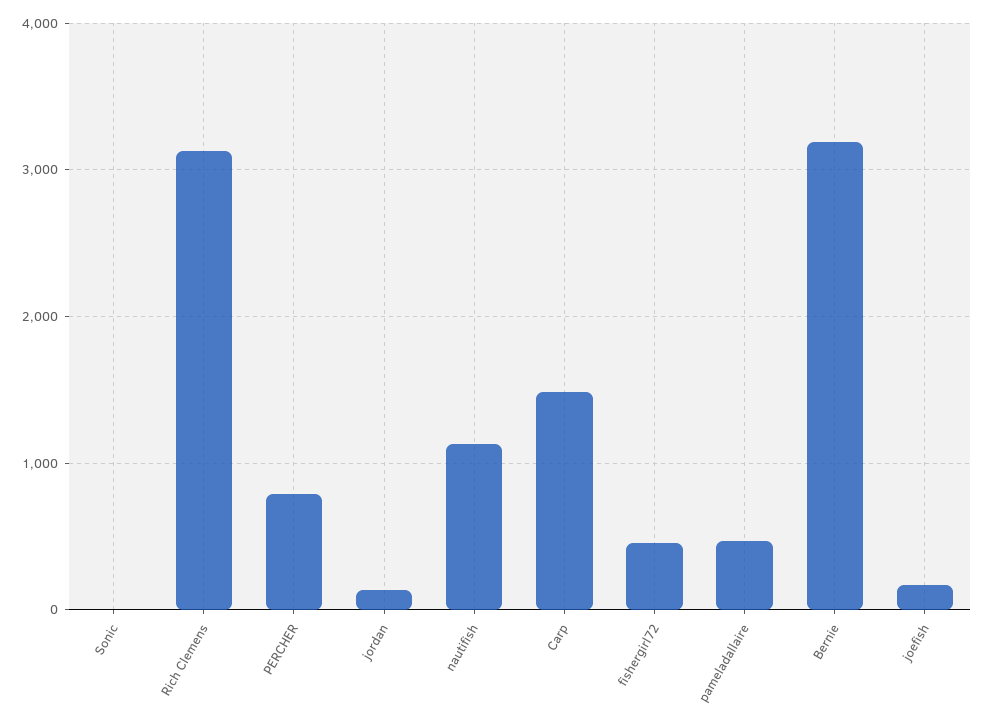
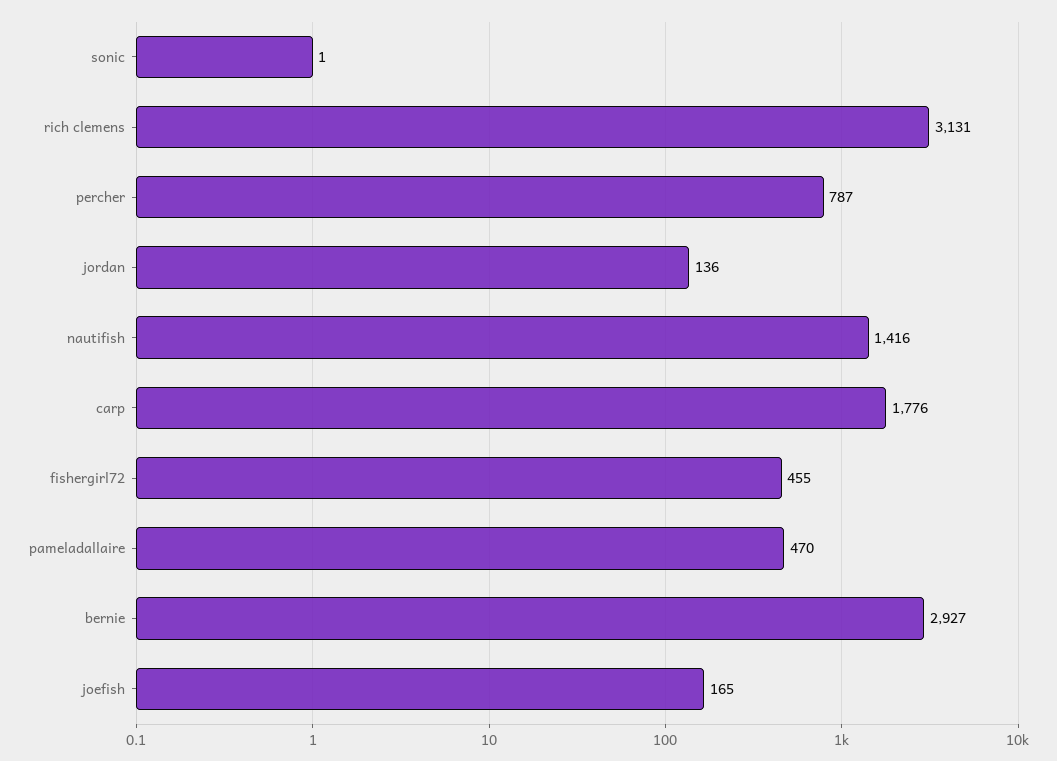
  {
    "Sonic": 1,
    "Rich Clemens": 3131,
    "PERCHER": 787,
    "jordan": 136,
-   "nautifish": 1100,
+   "nautifish": 1416,
-   "Carp": 1500,
+   "Carp": 1776,
    "fishergirl72": 455,
    "pameladallaire": 470,
-   "Bernie": 3200,
+   "Bernie": 2927,
    "joefish": 165
  }

